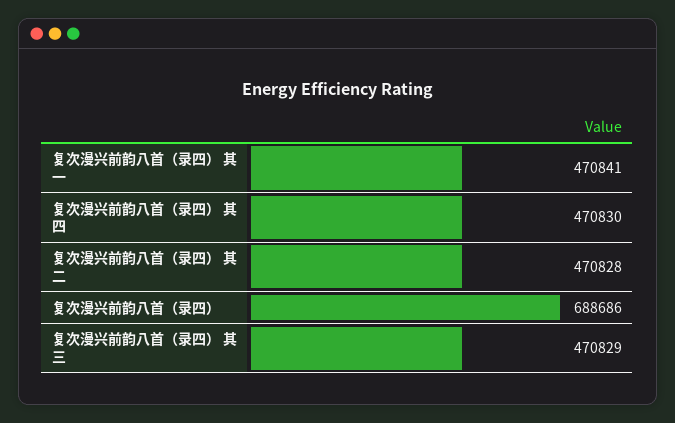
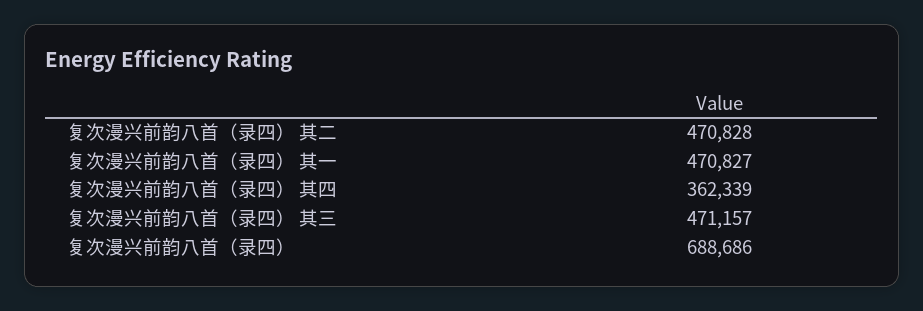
  {
-   "复次漫兴前韵八首（录四） 其一": 470841,
+   "复次漫兴前韵八首（录四） 其一": 470827,
-   "复次漫兴前韵八首（录四） 其四": 470830,
+   "复次漫兴前韵八首（录四） 其四": 362339,
    "复次漫兴前韵八首（录四） 其二": 470828,
    "复次漫兴前韵八首（录四）": 688686,
-   "复次漫兴前韵八首（录四） 其三": 470829
+   "复次漫兴前韵八首（录四） 其三": 471157
  }

